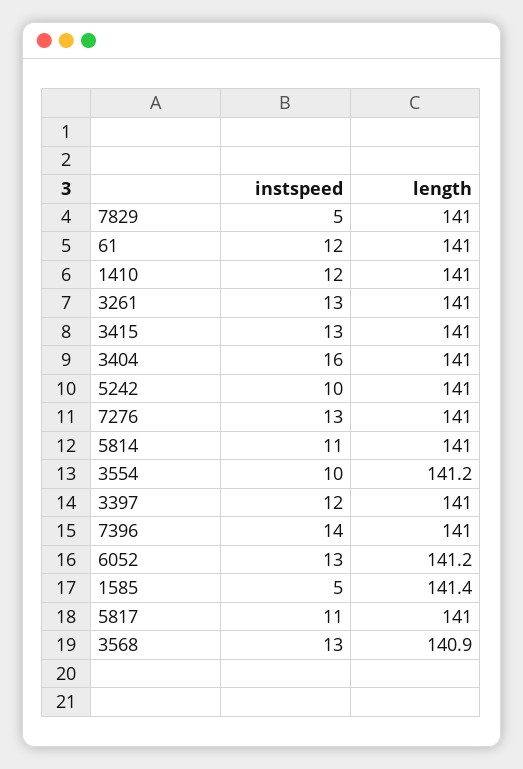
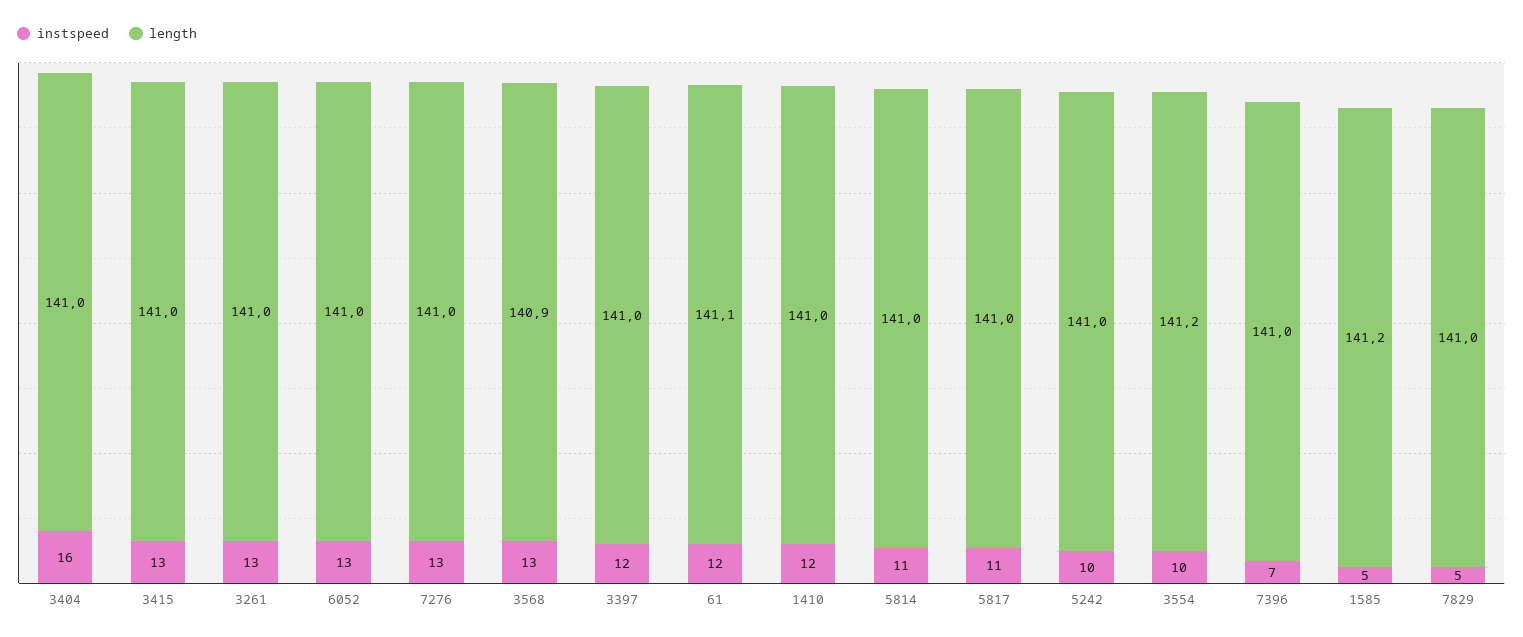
  {
    "instspeed": {
      "7829": 5,
      "61": 12,
      "1410": 12,
      "3261": 13,
      "3415": 13,
      "3404": 16,
      "5242": 10,
      "7276": 13,
      "5814": 11,
      "3554": 10,
      "3397": 12,
-     "7396": 14,
+     "7396": 7,
      "6052": 13,
      "1585": 5,
      "5817": 11,
      "3568": 13
    },
    "length": {
      "7829": 141,
-     "61": 141,
+     "61": 141.1,
      "1410": 141,
      "3261": 141,
      "3415": 141,
      "3404": 141,
      "5242": 141,
      "7276": 141,
      "5814": 141,
      "3554": 141.2,
      "3397": 141,
      "7396": 141,
-     "6052": 141.2,
+     "6052": 141,
-     "1585": 141.4,
+     "1585": 141.2,
      "5817": 141,
      "3568": 140.9
    }
  }

